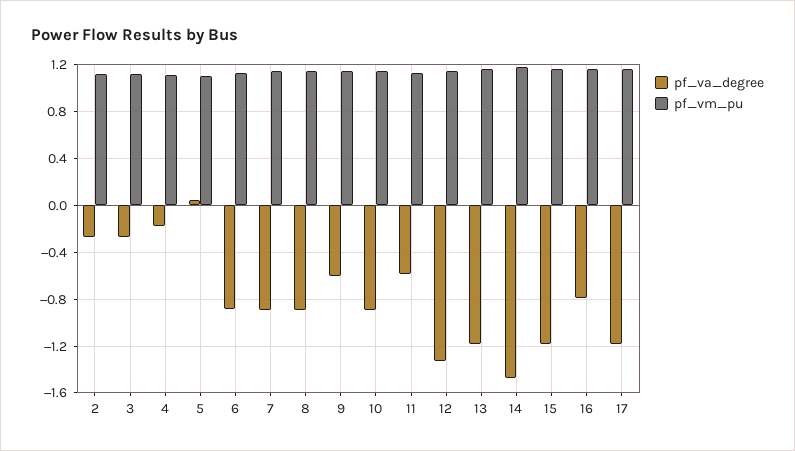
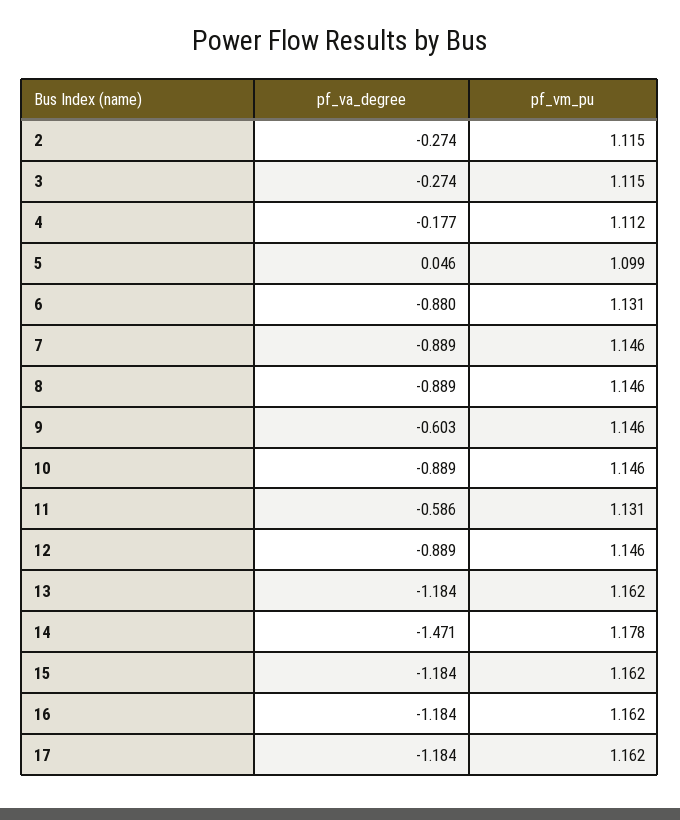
  {
    "pf_va_degree": {
      "2": -0.274,
      "3": -0.274,
      "4": -0.177,
      "5": 0.046,
      "6": -0.88,
      "7": -0.889,
      "8": -0.889,
      "9": -0.603,
      "10": -0.889,
      "11": -0.586,
-     "12": -1.3,
+     "12": -0.889,
      "13": -1.184,
      "14": -1.471,
      "15": -1.184,
-     "16": -0.8,
+     "16": -1.184,
      "17": -1.184
    },
    "pf_vm_pu": {
      "2": 1.115,
      "3": 1.115,
      "4": 1.112,
      "5": 1.099,
      "6": 1.131,
      "7": 1.146,
      "8": 1.146,
      "9": 1.146,
      "10": 1.146,
      "11": 1.131,
      "12": 1.146,
      "13": 1.162,
      "14": 1.178,
      "15": 1.162,
      "16": 1.162,
      "17": 1.162
    }
  }

